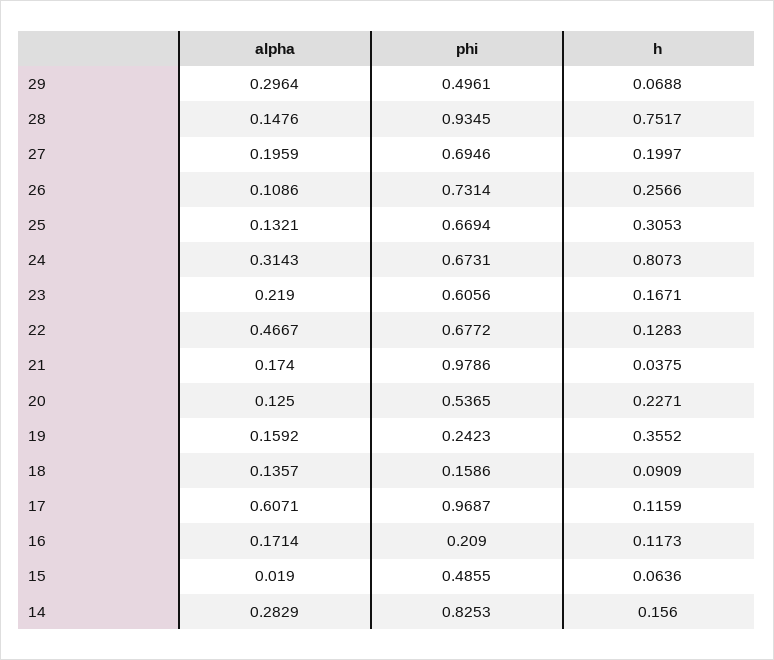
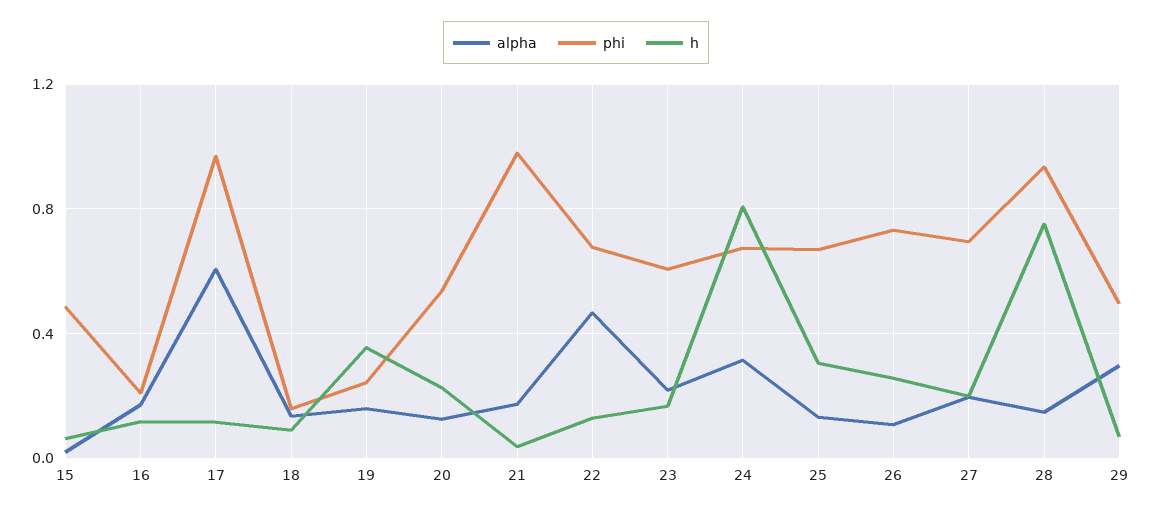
  {
    "alpha": {
      "29": 0.2964,
      "28": 0.1476,
      "27": 0.1959,
      "26": 0.1086,
      "25": 0.1321,
      "24": 0.3143,
      "23": 0.219,
      "22": 0.4667,
      "21": 0.174,
      "20": 0.125,
      "19": 0.1592,
      "18": 0.1357,
      "17": 0.6071,
      "16": 0.1714,
-     "15": 0.019,
+     "15": 0.019
-     "14": 0.2829
    },
    "phi": {
      "29": 0.4961,
      "28": 0.9345,
      "27": 0.6946,
      "26": 0.7314,
      "25": 0.6694,
      "24": 0.6731,
      "23": 0.6056,
      "22": 0.6772,
      "21": 0.9786,
      "20": 0.5365,
      "19": 0.2423,
      "18": 0.1586,
      "17": 0.9687,
      "16": 0.209,
-     "15": 0.4855,
+     "15": 0.4855
-     "14": 0.8253
    },
    "h": {
      "29": 0.0688,
      "28": 0.7517,
      "27": 0.1997,
      "26": 0.2566,
      "25": 0.3053,
      "24": 0.8073,
      "23": 0.1671,
      "22": 0.1283,
      "21": 0.0375,
      "20": 0.2271,
      "19": 0.3552,
      "18": 0.0909,
      "17": 0.1159,
      "16": 0.1173,
-     "15": 0.0636,
+     "15": 0.0636
-     "14": 0.156
    }
  }

